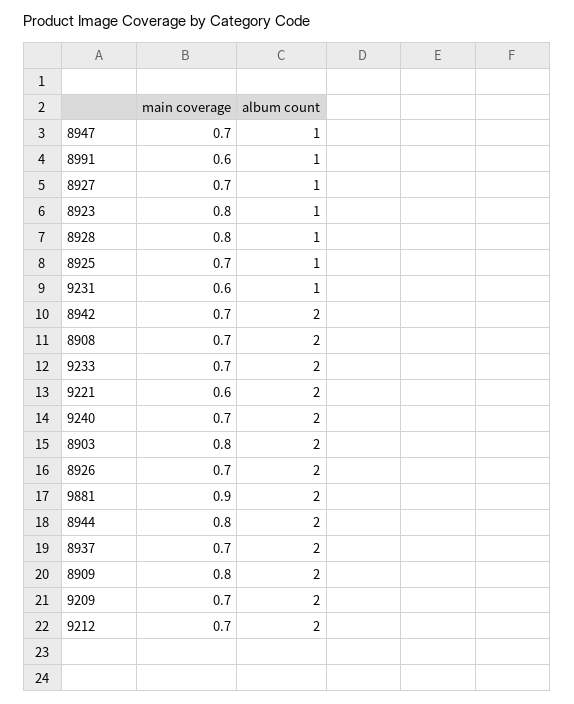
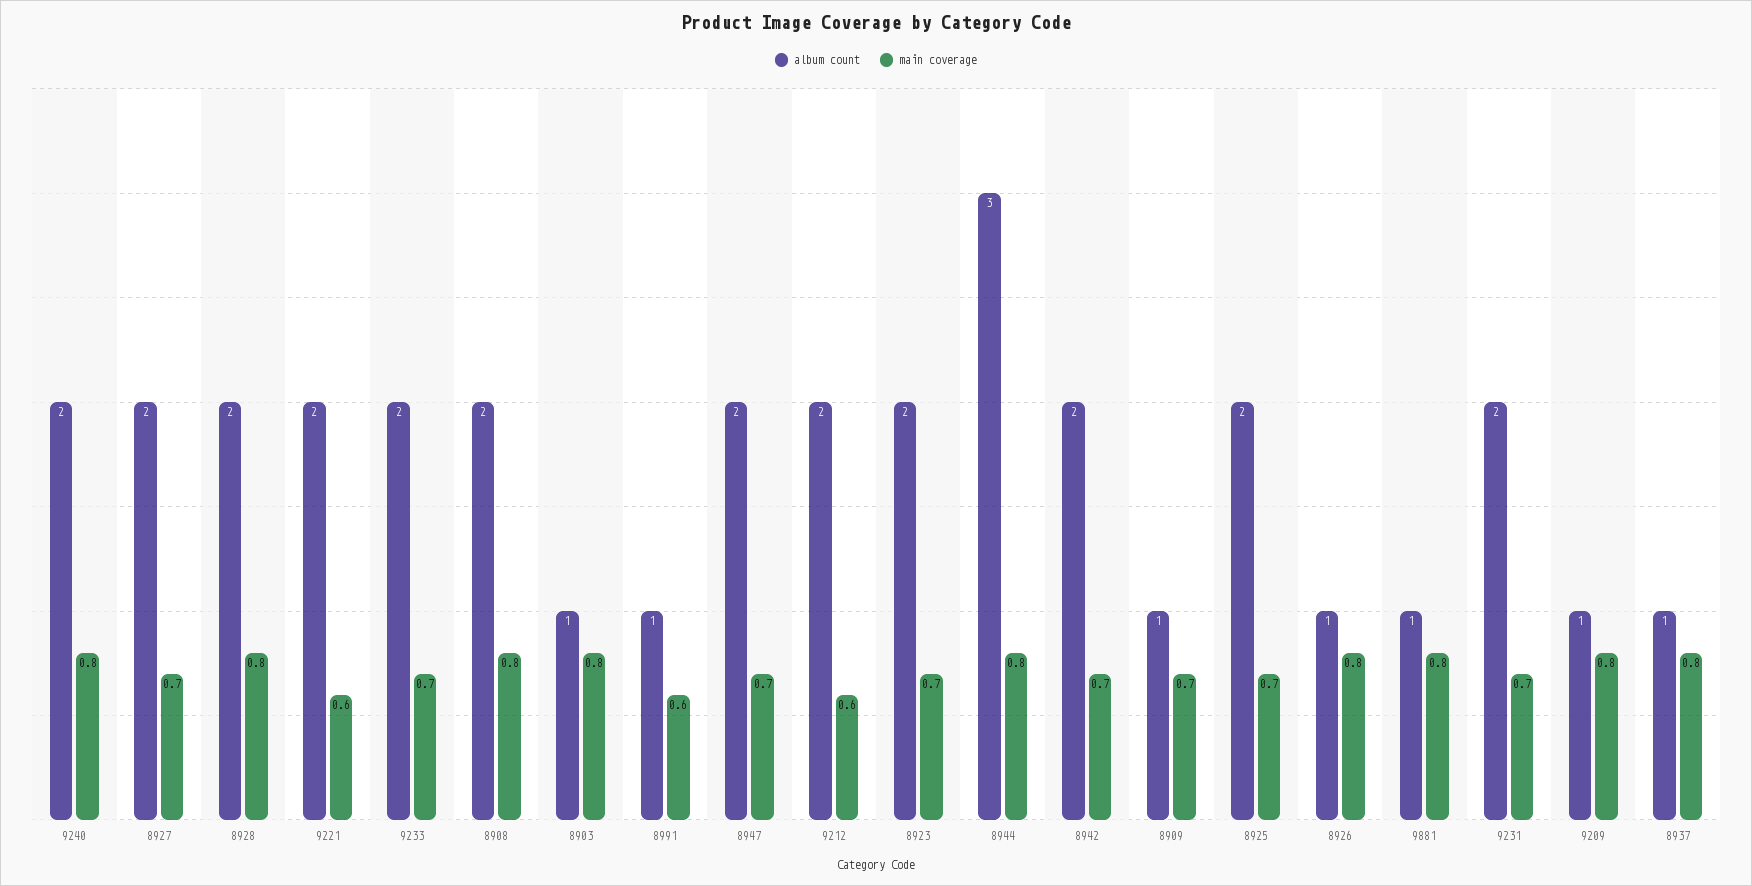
  {
    "main coverage": {
      "8947": 0.7,
      "8991": 0.6,
      "8927": 0.7,
-     "8923": 0.8,
+     "8923": 0.7,
      "8928": 0.8,
      "8925": 0.7,
-     "9231": 0.6,
+     "9231": 0.7,
      "8942": 0.7,
-     "8908": 0.7,
+     "8908": 0.8,
      "9233": 0.7,
      "9221": 0.6,
-     "9240": 0.7,
+     "9240": 0.8,
      "8903": 0.8,
-     "8926": 0.7,
+     "8926": 0.8,
-     "9881": 0.9,
+     "9881": 0.8,
      "8944": 0.8,
-     "8937": 0.7,
+     "8937": 0.8,
-     "8909": 0.8,
+     "8909": 0.7,
-     "9209": 0.7,
+     "9209": 0.8,
-     "9212": 0.7
+     "9212": 0.6
    },
    "album count": {
-     "8947": 1,
+     "8947": 2,
      "8991": 1,
-     "8927": 1,
+     "8927": 2,
-     "8923": 1,
+     "8923": 2,
-     "8928": 1,
+     "8928": 2,
-     "8925": 1,
+     "8925": 2,
-     "9231": 1,
+     "9231": 2,
      "8942": 2,
      "8908": 2,
      "9233": 2,
      "9221": 2,
      "9240": 2,
-     "8903": 2,
+     "8903": 1,
-     "8926": 2,
+     "8926": 1,
-     "9881": 2,
+     "9881": 1,
-     "8944": 2,
+     "8944": 3,
-     "8937": 2,
+     "8937": 1,
-     "8909": 2,
+     "8909": 1,
-     "9209": 2,
+     "9209": 1,
      "9212": 2
    }
  }

